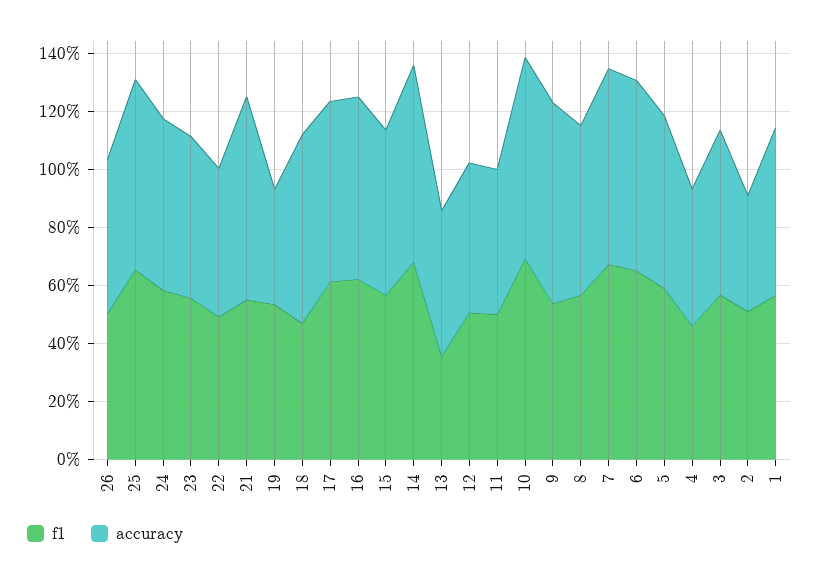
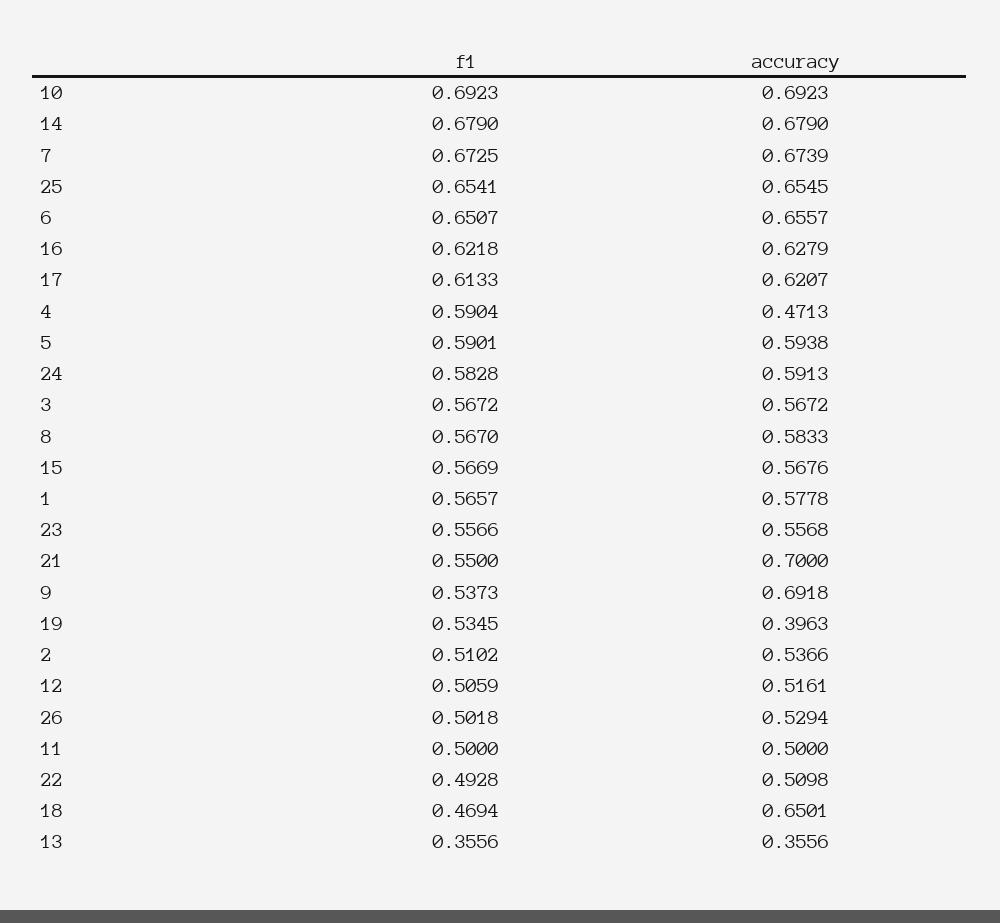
  {
    "f1": {
      "26": 0.5018,
      "25": 0.6541,
      "24": 0.5828,
      "23": 0.5566,
      "22": 0.4928,
      "21": 0.55,
      "19": 0.5345,
      "18": 0.4694,
      "17": 0.6133,
      "16": 0.6218,
      "15": 0.5669,
      "14": 0.679,
      "13": 0.3556,
      "12": 0.5059,
      "11": 0.5,
      "10": 0.6923,
      "9": 0.5373,
      "8": 0.567,
      "7": 0.6725,
      "6": 0.6507,
      "5": 0.5901,
-     "4": 0.45,
+     "4": 0.5904,
      "3": 0.5672,
      "2": 0.5102,
      "1": 0.5657
    },
    "accuracy": {
      "26": 0.5294,
      "25": 0.6545,
      "24": 0.5913,
      "23": 0.5568,
      "22": 0.5098,
      "21": 0.7,
      "19": 0.3963,
      "18": 0.6501,
      "17": 0.6207,
      "16": 0.6279,
      "15": 0.5676,
      "14": 0.679,
-     "13": 0.5,
+     "13": 0.3556,
      "12": 0.5161,
      "11": 0.5,
      "10": 0.6923,
      "9": 0.6918,
      "8": 0.5833,
      "7": 0.6739,
      "6": 0.6557,
      "5": 0.5938,
      "4": 0.4713,
      "3": 0.5672,
-     "2": 0.4,
+     "2": 0.5366,
      "1": 0.5778
    }
  }

